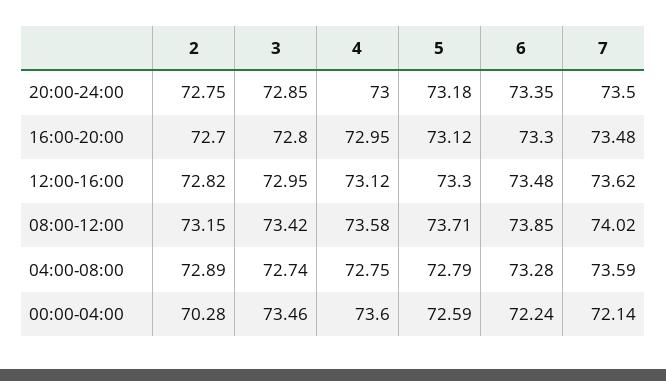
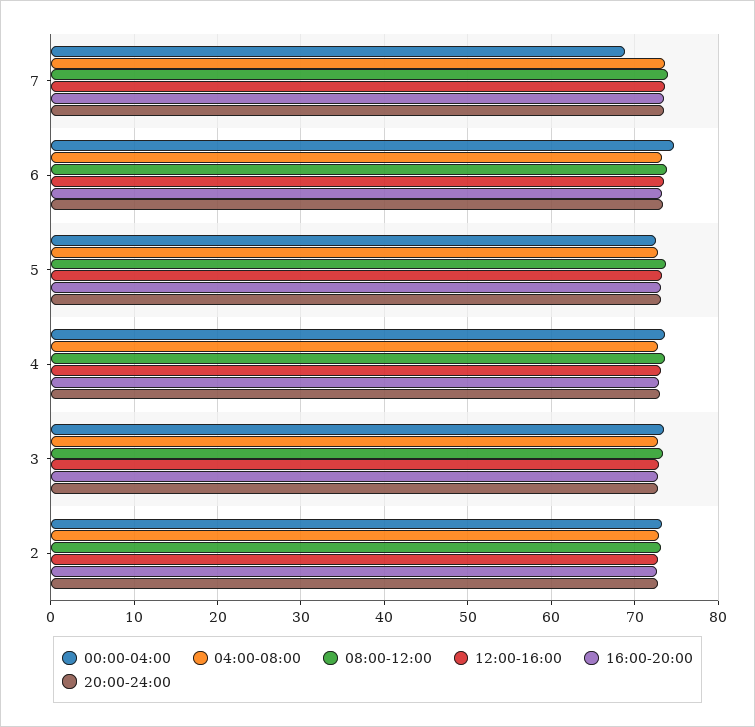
  {
    "20:00-24:00": {
      "2": 72.75,
      "3": 72.85,
      "4": 73,
      "5": 73.18,
      "6": 73.35,
      "7": 73.5
    },
    "16:00-20:00": {
      "2": 72.7,
      "3": 72.8,
      "4": 72.95,
      "5": 73.12,
      "6": 73.3,
      "7": 73.48
    },
    "12:00-16:00": {
      "2": 72.82,
      "3": 72.95,
      "4": 73.12,
      "5": 73.3,
      "6": 73.48,
      "7": 73.62
    },
    "08:00-12:00": {
      "2": 73.15,
      "3": 73.42,
      "4": 73.58,
      "5": 73.71,
      "6": 73.85,
      "7": 74.02
    },
    "04:00-08:00": {
      "2": 72.89,
      "3": 72.74,
      "4": 72.75,
      "5": 72.79,
      "6": 73.28,
      "7": 73.59
    },
    "00:00-04:00": {
-     "2": 70.28,
+     "2": 73,
      "3": 73.46,
      "4": 73.6,
      "5": 72.59,
-     "6": 72.24,
+     "6": 75,
-     "7": 72.14
+     "7": 69
    }
  }

